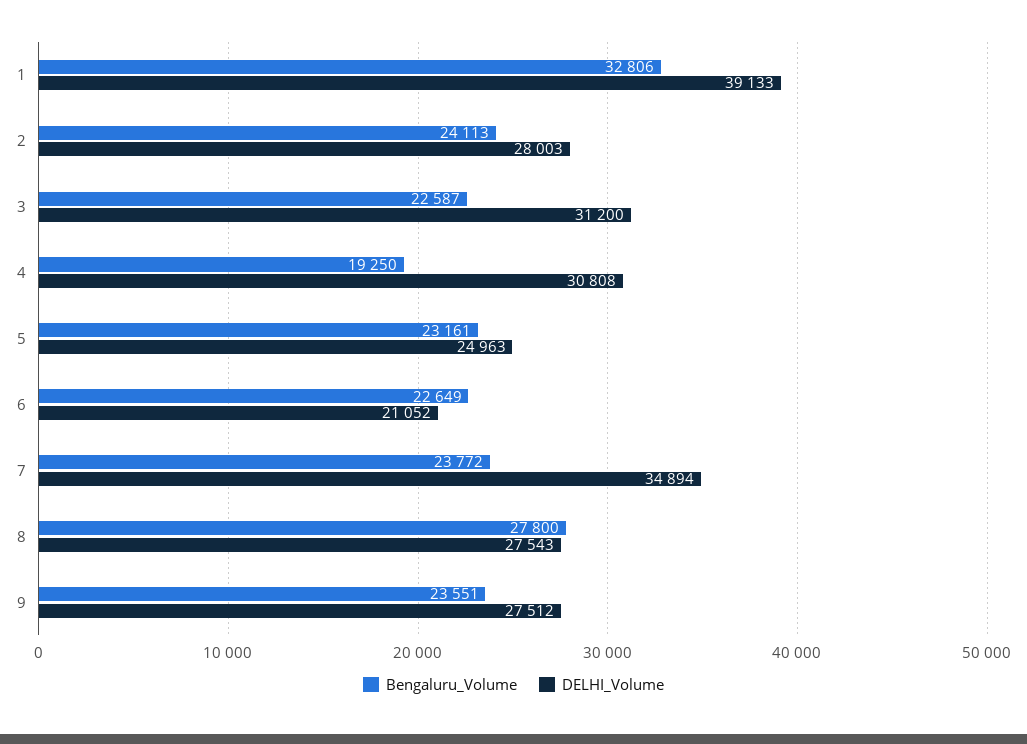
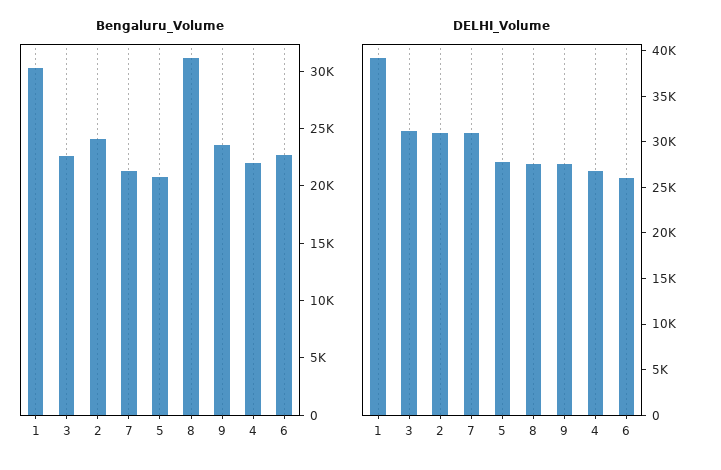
  {
    "Bengaluru_Volume": {
-     "1": 32806,
+     "1": 30000,
      "2": 24113,
      "3": 22587,
-     "4": 19250,
+     "4": 22000,
-     "5": 23161,
+     "5": 21000,
      "6": 22649,
-     "7": 23772,
+     "7": 21000,
-     "8": 27800,
+     "8": 31000,
      "9": 23551
    },
    "DELHI_Volume": {
      "1": 39133,
-     "2": 28003,
+     "2": 31000,
      "3": 31200,
-     "4": 30808,
+     "4": 27000,
-     "5": 24963,
+     "5": 28000,
-     "6": 21052,
+     "6": 26000,
-     "7": 34894,
+     "7": 31000,
      "8": 27543,
      "9": 27512
    }
  }

